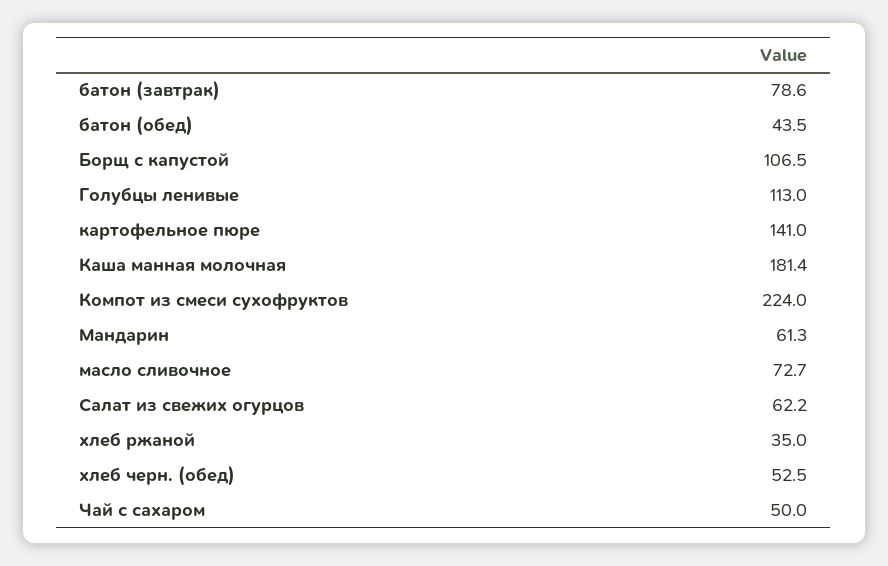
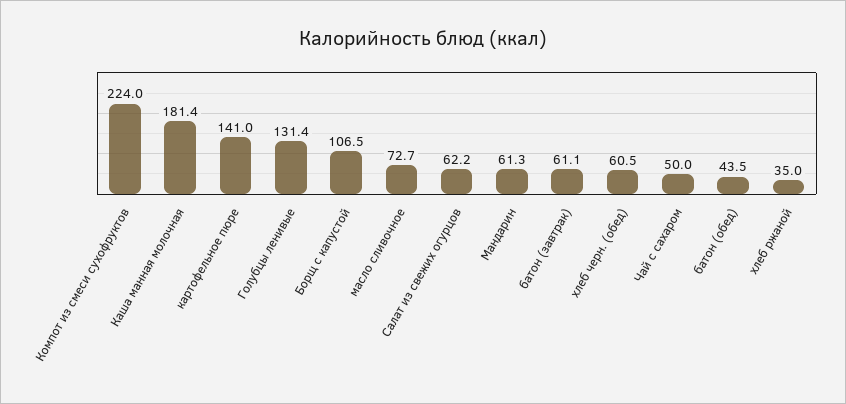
  {
-   "батон (завтрак)": 78.6,
+   "батон (завтрак)": 61.1,
    "батон (обед)": 43.5,
    "Борщ с капустой": 106.5,
-   "Голубцы ленивые": 113,
+   "Голубцы ленивые": 131.4,
    "картофельное пюре": 141,
    "Каша манная молочная": 181.4,
    "Компот из смеси сухофруктов": 224,
    "Мандарин": 61.3,
    "масло сливочное": 72.7,
    "Салат из свежих огурцов": 62.2,
    "хлеб ржаной": 35,
-   "хлеб черн. (обед)": 52.5,
+   "хлеб черн. (обед)": 60.5,
    "Чай с сахаром": 50
  }

